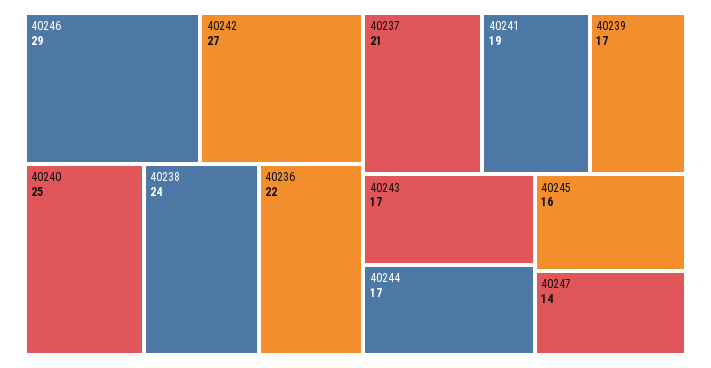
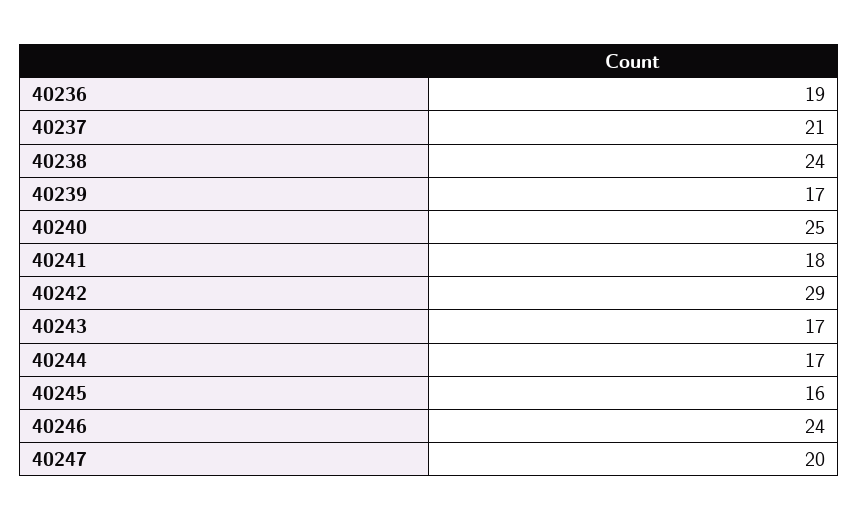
  {
-   "40246": 29,
+   "40246": 24,
-   "40242": 27,
+   "40242": 29,
    "40240": 25,
    "40238": 24,
-   "40236": 22,
+   "40236": 19,
    "40237": 21,
-   "40241": 19,
+   "40241": 18,
    "40239": 17,
    "40243": 17,
    "40244": 17,
    "40245": 16,
-   "40247": 14
+   "40247": 20
  }

